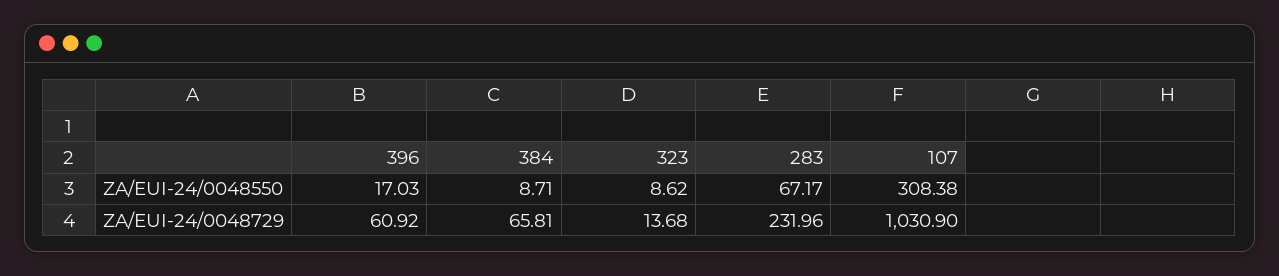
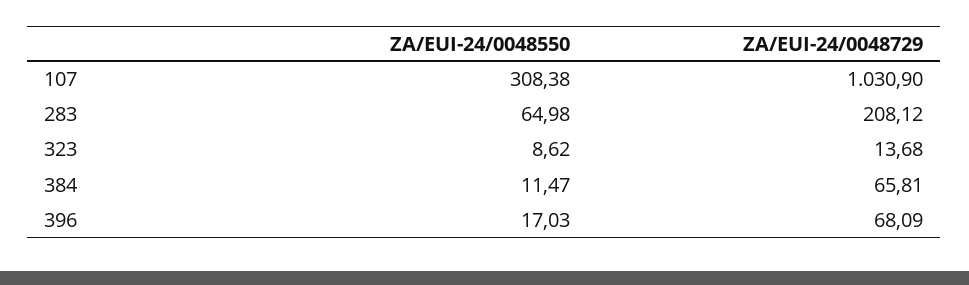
  {
    "396": {
      "ZA/EUI-24/0048550": 17.03,
-     "ZA/EUI-24/0048729": 60.92
+     "ZA/EUI-24/0048729": 68.09
    },
    "384": {
-     "ZA/EUI-24/0048550": 8.71,
+     "ZA/EUI-24/0048550": 11.47,
      "ZA/EUI-24/0048729": 65.81
    },
    "323": {
      "ZA/EUI-24/0048550": 8.62,
      "ZA/EUI-24/0048729": 13.68
    },
    "283": {
-     "ZA/EUI-24/0048550": 67.17,
+     "ZA/EUI-24/0048550": 64.98,
-     "ZA/EUI-24/0048729": 231.96
+     "ZA/EUI-24/0048729": 208.12
    },
    "107": {
      "ZA/EUI-24/0048550": 308.38,
      "ZA/EUI-24/0048729": 1030.9
    }
  }

